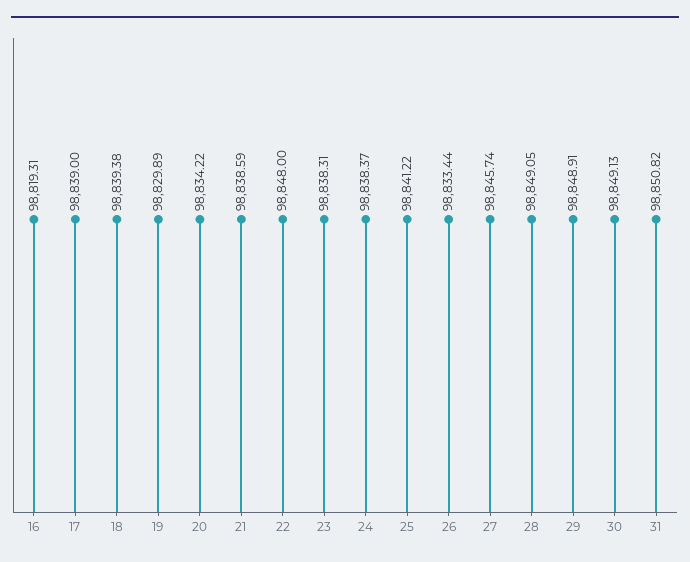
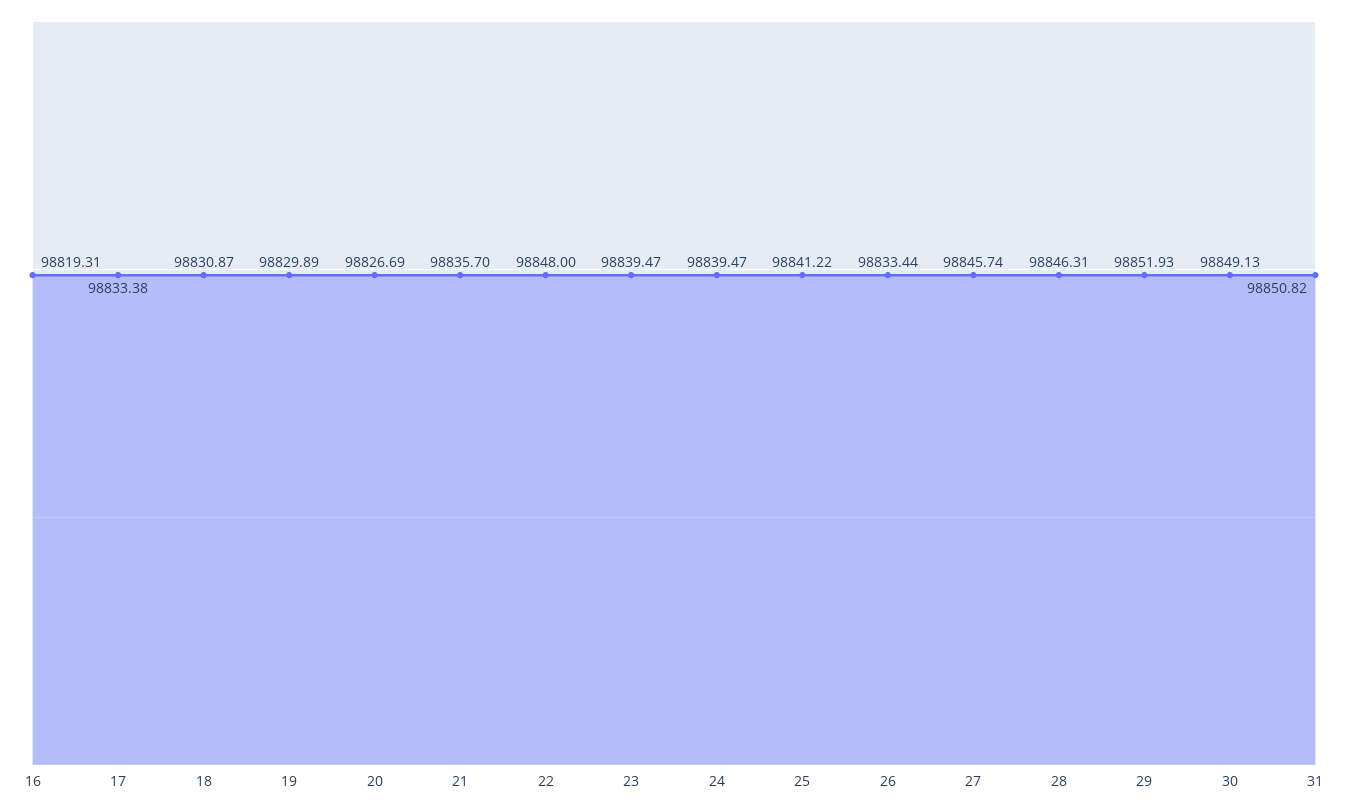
  {
    "16": 98819.31,
-   "17": 98839,
+   "17": 98833.38,
-   "18": 98839.38,
+   "18": 98830.87,
    "19": 98829.89,
-   "20": 98834.22,
+   "20": 98826.69,
-   "21": 98838.59,
+   "21": 98835.7,
    "22": 98848,
-   "23": 98838.31,
+   "23": 98839.47,
-   "24": 98838.37,
+   "24": 98839.47,
    "25": 98841.22,
    "26": 98833.44,
    "27": 98845.74,
-   "28": 98849.05,
+   "28": 98846.31,
-   "29": 98848.91,
+   "29": 98851.93,
    "30": 98849.13,
    "31": 98850.82
  }

